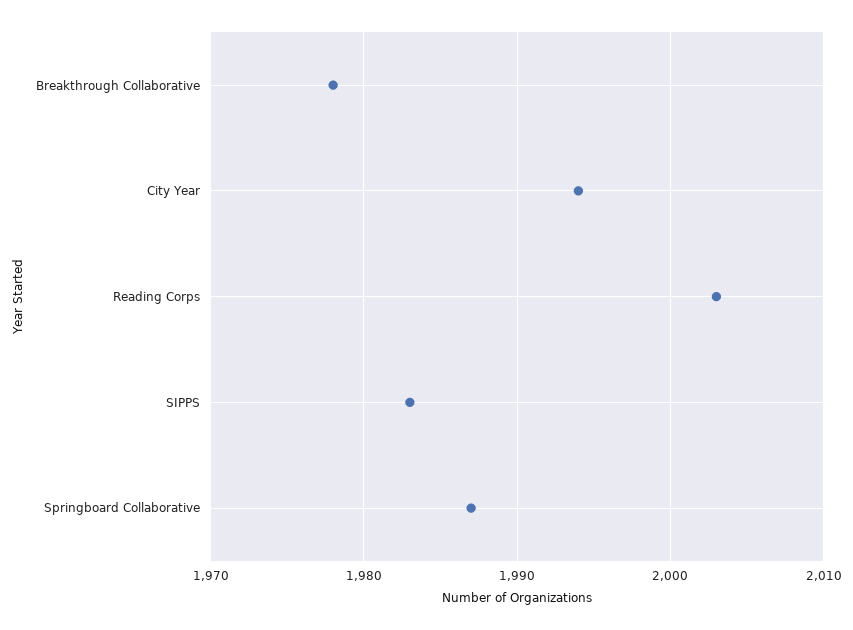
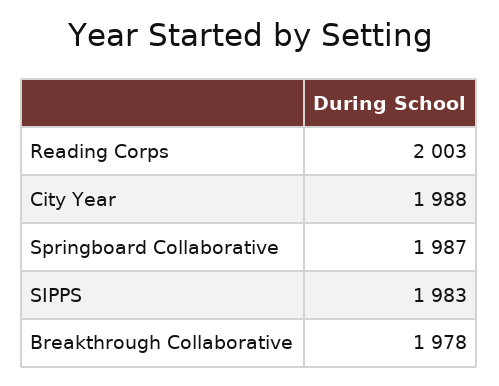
  {
    "Breakthrough Collaborative": 1978,
-   "City Year": 1994,
+   "City Year": 1988,
    "Reading Corps": 2003,
    "SIPPS": 1983,
    "Springboard Collaborative": 1987
  }

